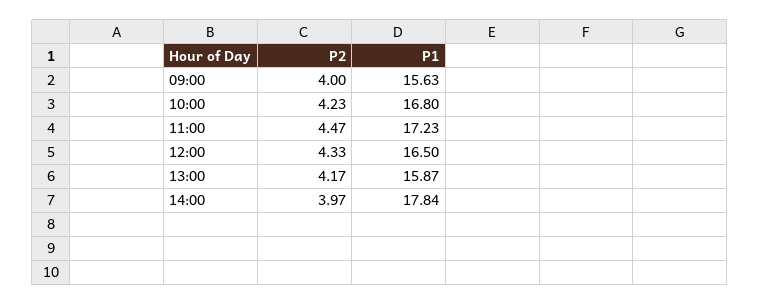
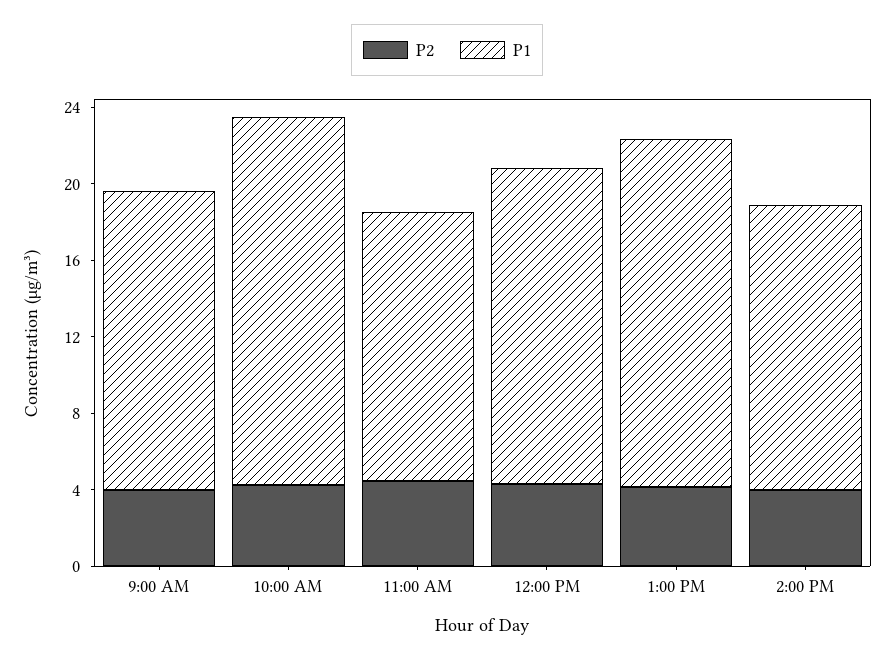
  {
    "P2": {
      "09:00": 4,
      "10:00": 4.23,
      "11:00": 4.47,
      "12:00": 4.33,
      "13:00": 4.17,
      "14:00": 3.97
    },
    "P1": {
      "09:00": 15.63,
-     "10:00": 16.8,
+     "10:00": 19,
-     "11:00": 17.23,
+     "11:00": 14,
      "12:00": 16.5,
-     "13:00": 15.87,
+     "13:00": 18,
-     "14:00": 17.84
+     "14:00": 15
    }
  }

